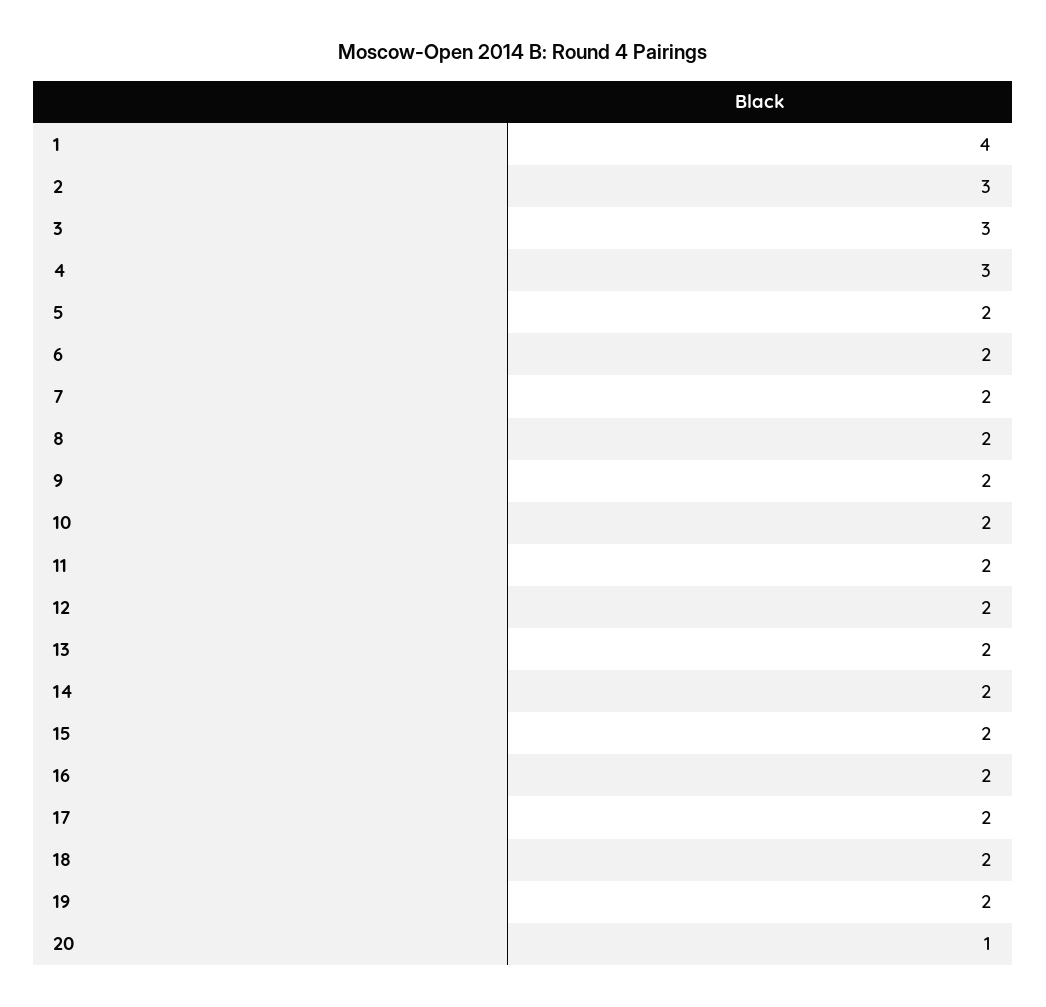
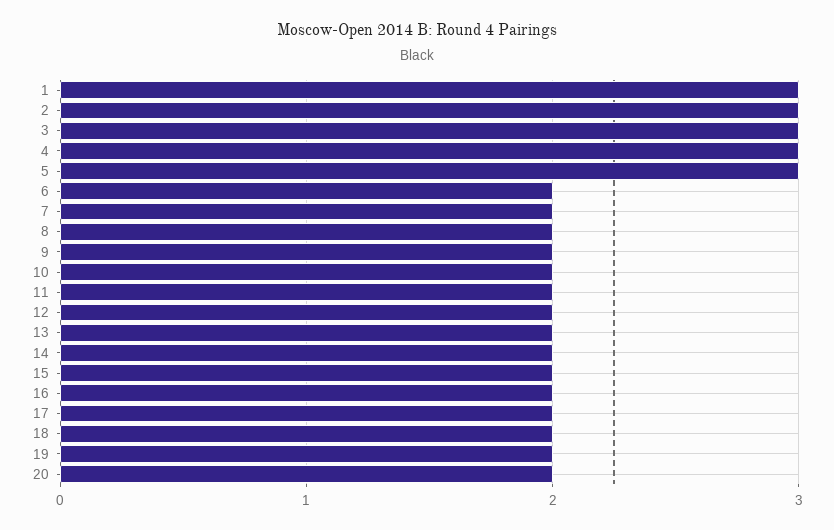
  {
-   "1": 4,
+   "1": 3,
    "2": 3,
    "3": 3,
    "4": 3,
-   "5": 2,
+   "5": 3,
    "6": 2,
    "7": 2,
    "8": 2,
    "9": 2,
    "10": 2,
    "11": 2,
    "12": 2,
    "13": 2,
    "14": 2,
    "15": 2,
    "16": 2,
    "17": 2,
    "18": 2,
    "19": 2,
-   "20": 1
+   "20": 2
  }

